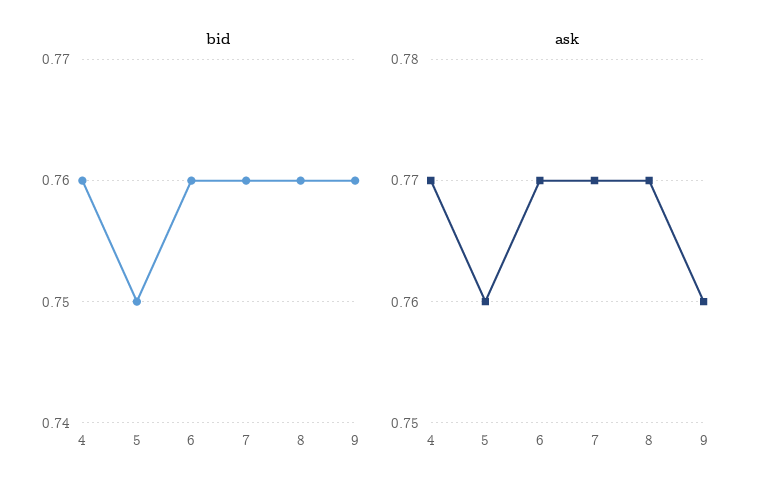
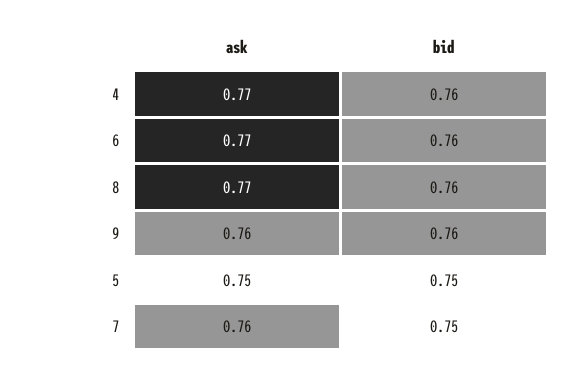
  {
    "bid": {
      "4": 0.76,
      "5": 0.75,
      "6": 0.76,
-     "7": 0.76,
+     "7": 0.75,
      "8": 0.76,
      "9": 0.76
    },
    "ask": {
      "4": 0.77,
-     "5": 0.76,
+     "5": 0.75,
      "6": 0.77,
-     "7": 0.77,
+     "7": 0.76,
      "8": 0.77,
      "9": 0.76
    }
  }

